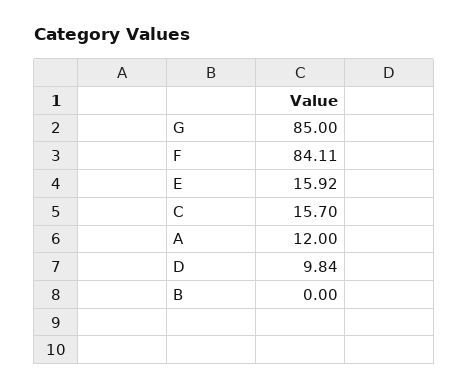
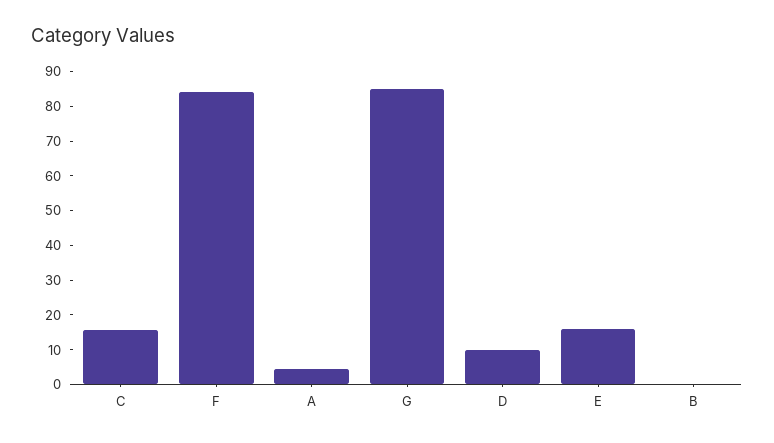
  {
    "G": 85,
    "F": 84.11,
    "E": 15.92,
    "C": 15.7,
-   "A": 12,
+   "A": 5,
    "D": 9.84,
    "B": 0
  }

